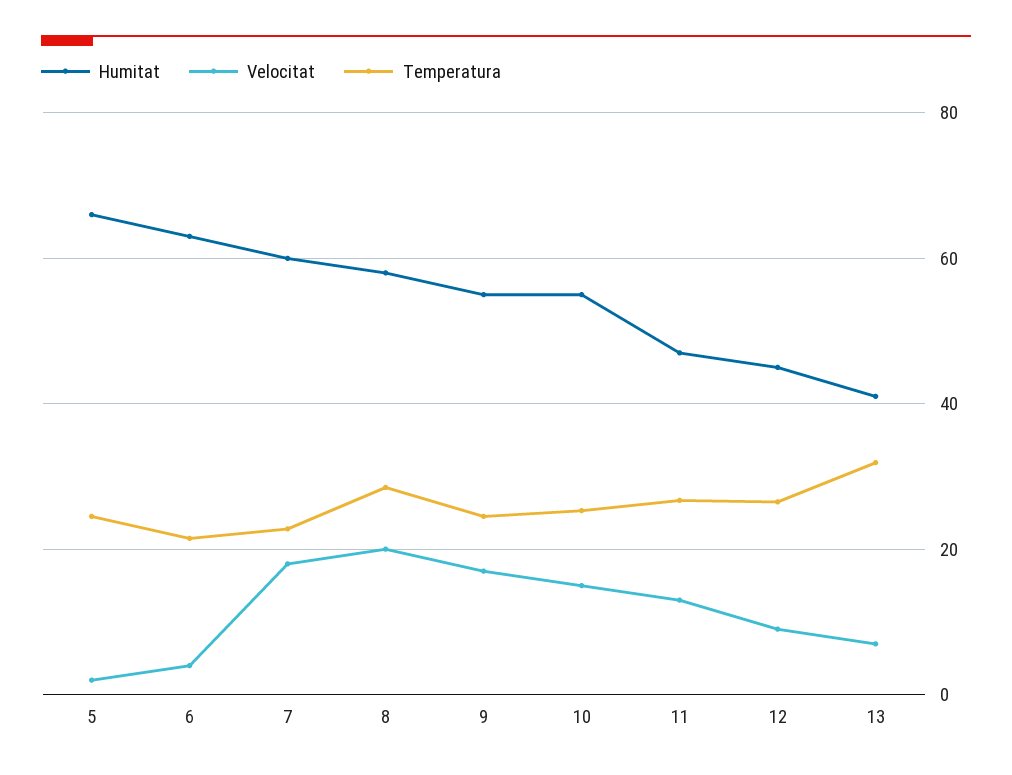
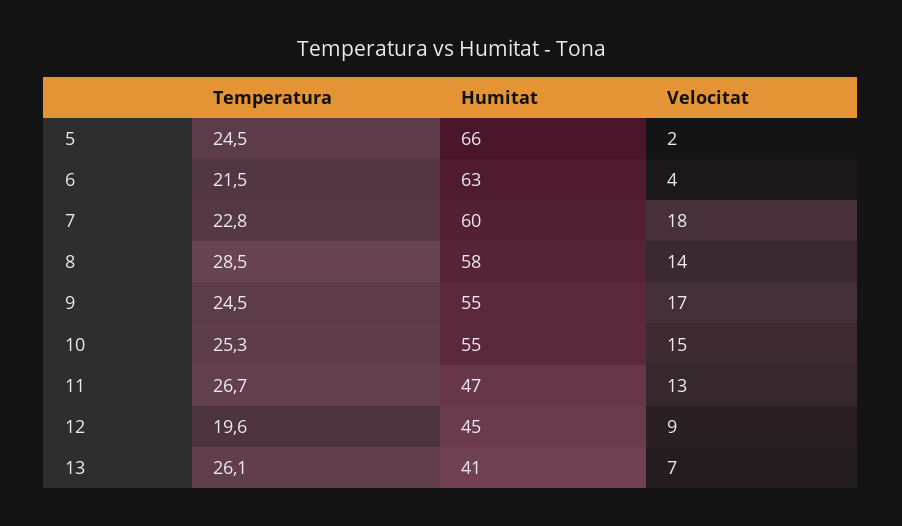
  {
    "Humitat": {
      "5": 66,
      "6": 63,
      "7": 60,
      "8": 58,
      "9": 55,
      "10": 55,
      "11": 47,
      "12": 45,
      "13": 41
    },
    "Velocitat": {
      "5": 2,
      "6": 4,
      "7": 18,
-     "8": 20,
+     "8": 14,
      "9": 17,
      "10": 15,
      "11": 13,
      "12": 9,
      "13": 7
    },
    "Temperatura": {
      "5": 24.5,
      "6": 21.5,
      "7": 22.8,
      "8": 28.5,
      "9": 24.5,
      "10": 25.3,
      "11": 26.7,
-     "12": 26,
+     "12": 19.6,
-     "13": 32
+     "13": 26.1
    }
  }

